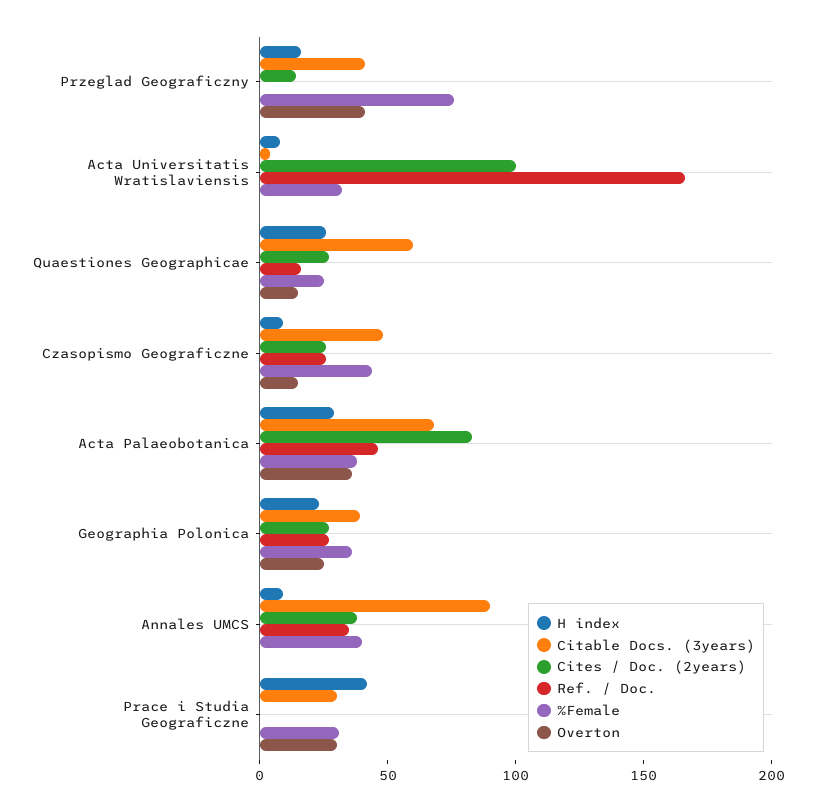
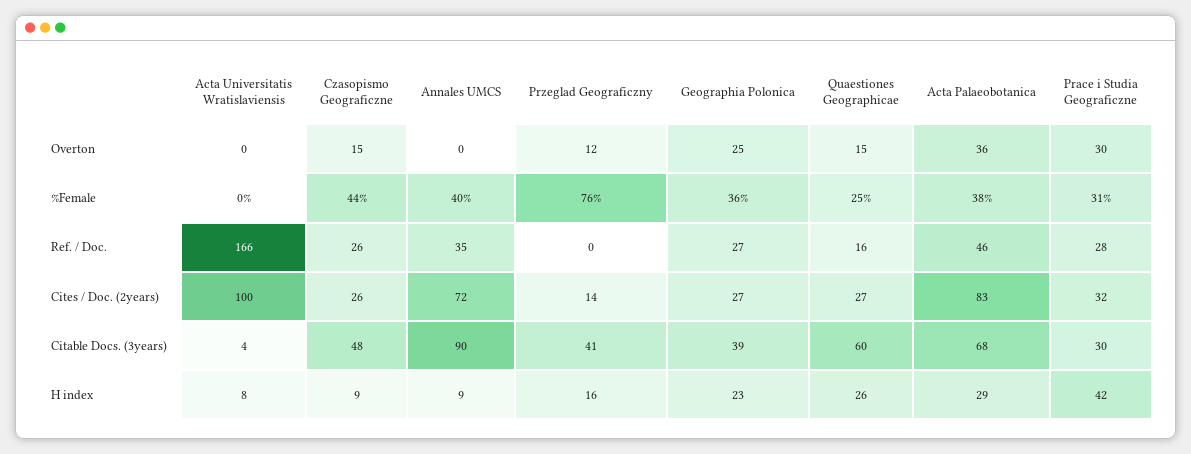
  {
    "H index": {
      "Przeglad Geograficzny": 16,
      "Acta Universitatis Wratislaviensis": 8,
      "Quaestiones Geographicae": 26,
      "Czasopismo Geograficzne": 9,
      "Acta Palaeobotanica": 29,
      "Geographia Polonica": 23,
      "Annales UMCS": 9,
      "Prace i Studia Geograficzne": 42
    },
    "Citable Docs. (3years)": {
      "Przeglad Geograficzny": 41,
      "Acta Universitatis Wratislaviensis": 4,
      "Quaestiones Geographicae": 60,
      "Czasopismo Geograficzne": 48,
      "Acta Palaeobotanica": 68,
      "Geographia Polonica": 39,
      "Annales UMCS": 90,
      "Prace i Studia Geograficzne": 30
    },
    "Cites / Doc. (2years)": {
      "Przeglad Geograficzny": 14,
      "Acta Universitatis Wratislaviensis": 100,
      "Quaestiones Geographicae": 27,
      "Czasopismo Geograficzne": 26,
      "Acta Palaeobotanica": 83,
      "Geographia Polonica": 27,
-     "Annales UMCS": 40,
+     "Annales UMCS": 72,
-     "Prace i Studia Geograficzne": 0
+     "Prace i Studia Geograficzne": 32
    },
    "Ref. / Doc.": {
      "Przeglad Geograficzny": 0,
      "Acta Universitatis Wratislaviensis": 166,
      "Quaestiones Geographicae": 16,
      "Czasopismo Geograficzne": 26,
      "Acta Palaeobotanica": 46,
      "Geographia Polonica": 27,
      "Annales UMCS": 35,
-     "Prace i Studia Geograficzne": 0
+     "Prace i Studia Geograficzne": 28
    },
    "%Female": {
      "Przeglad Geograficzny": 76,
-     "Acta Universitatis Wratislaviensis": 30,
+     "Acta Universitatis Wratislaviensis": 0,
      "Quaestiones Geographicae": 25,
      "Czasopismo Geograficzne": 44,
      "Acta Palaeobotanica": 38,
      "Geographia Polonica": 36,
      "Annales UMCS": 40,
      "Prace i Studia Geograficzne": 31
    },
    "Overton": {
-     "Przeglad Geograficzny": 40,
+     "Przeglad Geograficzny": 12,
      "Acta Universitatis Wratislaviensis": 0,
      "Quaestiones Geographicae": 15,
      "Czasopismo Geograficzne": 15,
      "Acta Palaeobotanica": 36,
      "Geographia Polonica": 25,
      "Annales UMCS": 0,
      "Prace i Studia Geograficzne": 30
    }
  }

